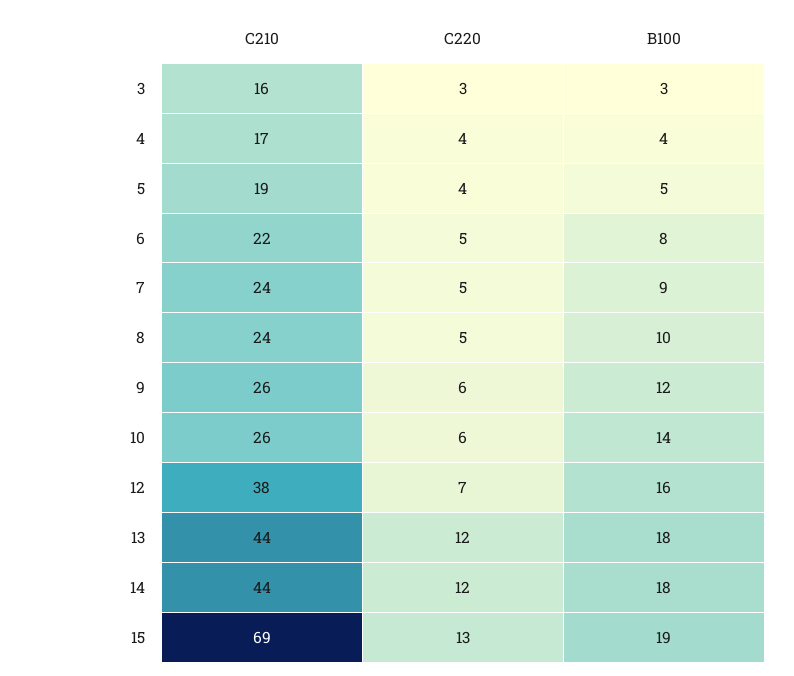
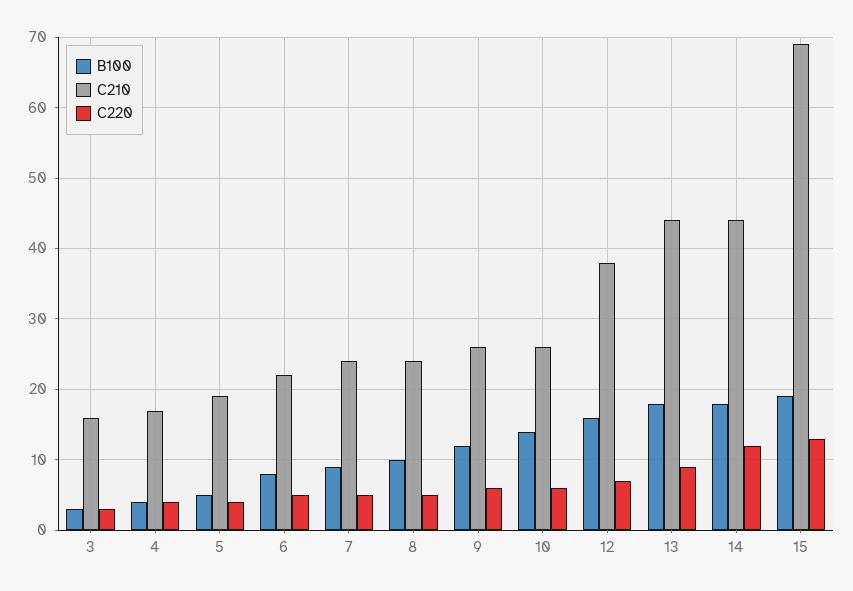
  {
    "C210": {
      "3": 16,
      "4": 17,
      "5": 19,
      "6": 22,
      "7": 24,
      "8": 24,
      "9": 26,
      "10": 26,
      "12": 38,
      "13": 44,
      "14": 44,
      "15": 69
    },
    "C220": {
      "3": 3,
      "4": 4,
      "5": 4,
      "6": 5,
      "7": 5,
      "8": 5,
      "9": 6,
      "10": 6,
      "12": 7,
-     "13": 12,
+     "13": 9,
      "14": 12,
      "15": 13
    },
    "B100": {
      "3": 3,
      "4": 4,
      "5": 5,
      "6": 8,
      "7": 9,
      "8": 10,
      "9": 12,
      "10": 14,
      "12": 16,
      "13": 18,
      "14": 18,
      "15": 19
    }
  }

